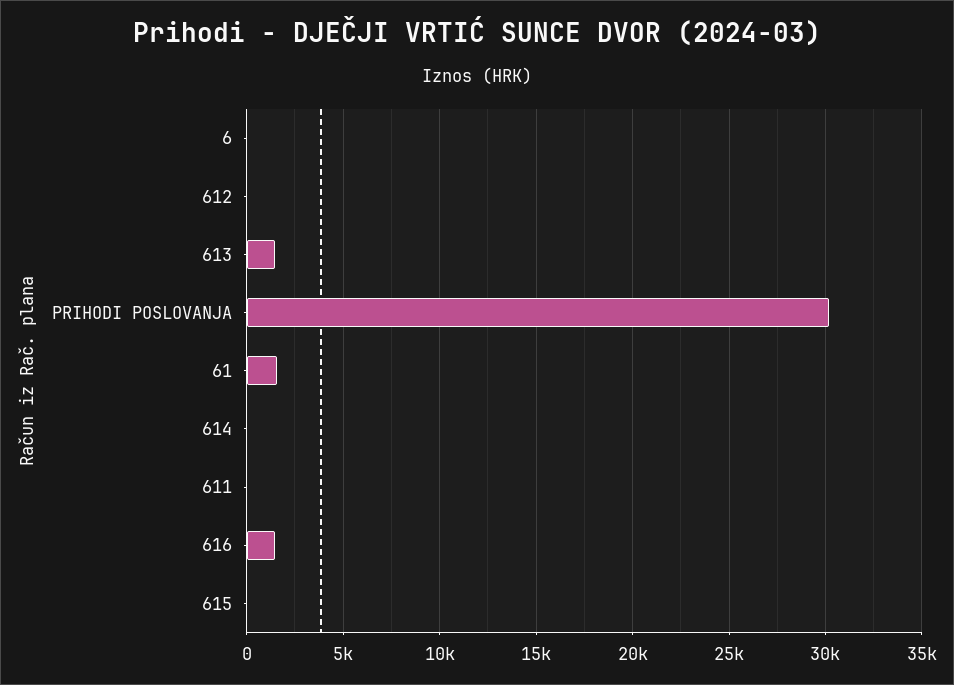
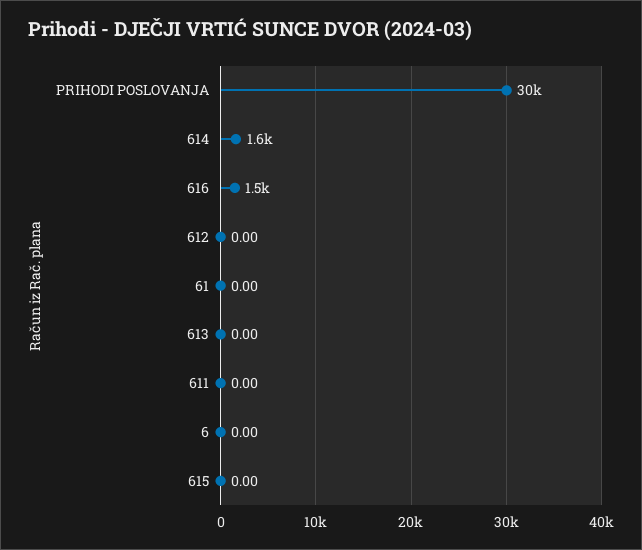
  {
    "6": 0,
    "612": 0,
-   "613": 1500,
+   "613": 0,
    "PRIHODI POSLOVANJA": 30000,
-   "61": 1500,
+   "61": 0,
-   "614": 0,
+   "614": 1600,
    "611": 0,
    "616": 1500,
    "615": 0
  }

